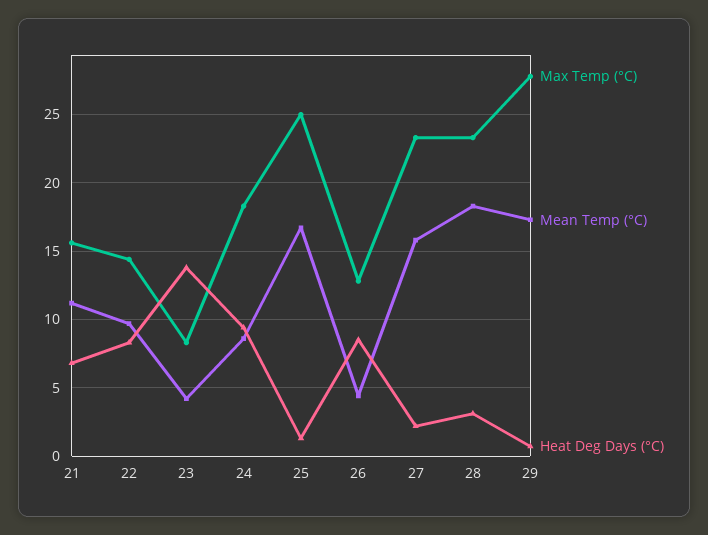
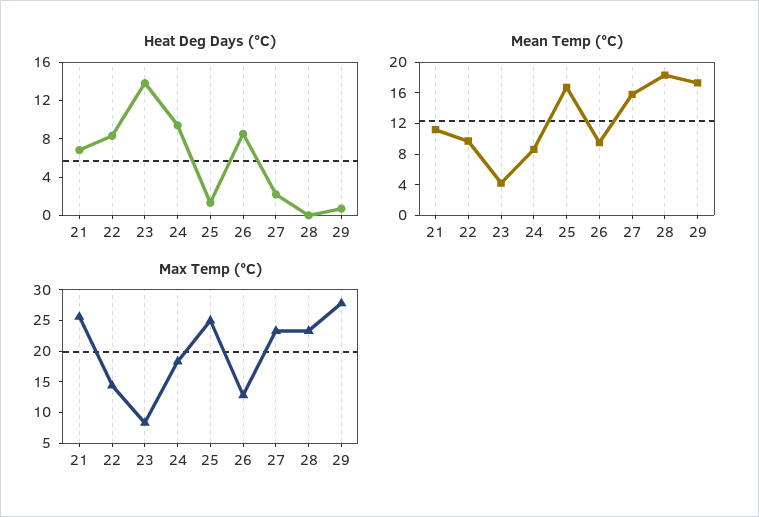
  {
    "Max Temp (°C)": {
-     "21": 15.5,
+     "21": 25,
      "22": 14.5,
      "23": 8.5,
      "24": 18.5,
      "25": 25,
      "26": 13,
      "27": 23.5,
      "28": 23.5,
      "29": 28
    },
    "Mean Temp (°C)": {
      "21": 11,
      "22": 9.5,
      "23": 4,
      "24": 8.5,
      "25": 16.5,
-     "26": 4.5,
+     "26": 10,
      "27": 16,
      "28": 18.5,
      "29": 17.5
    },
    "Heat Deg Days (°C)": {
      "21": 7,
      "22": 8.5,
      "23": 14,
      "24": 9.5,
      "25": 1.5,
      "26": 8.5,
      "27": 2,
-     "28": 3,
+     "28": 0,
      "29": 0.5
    }
  }

